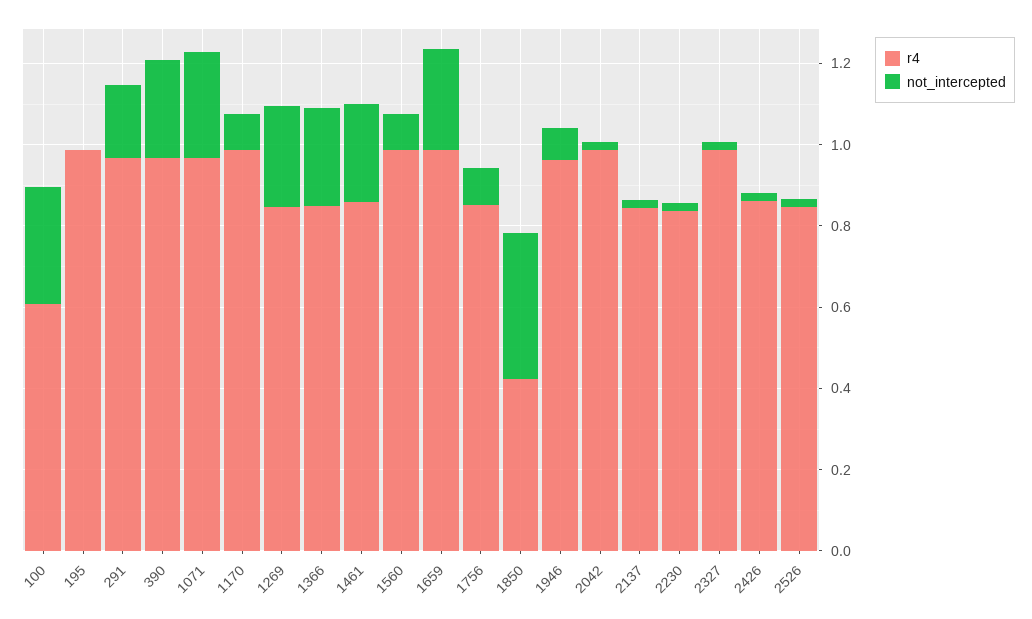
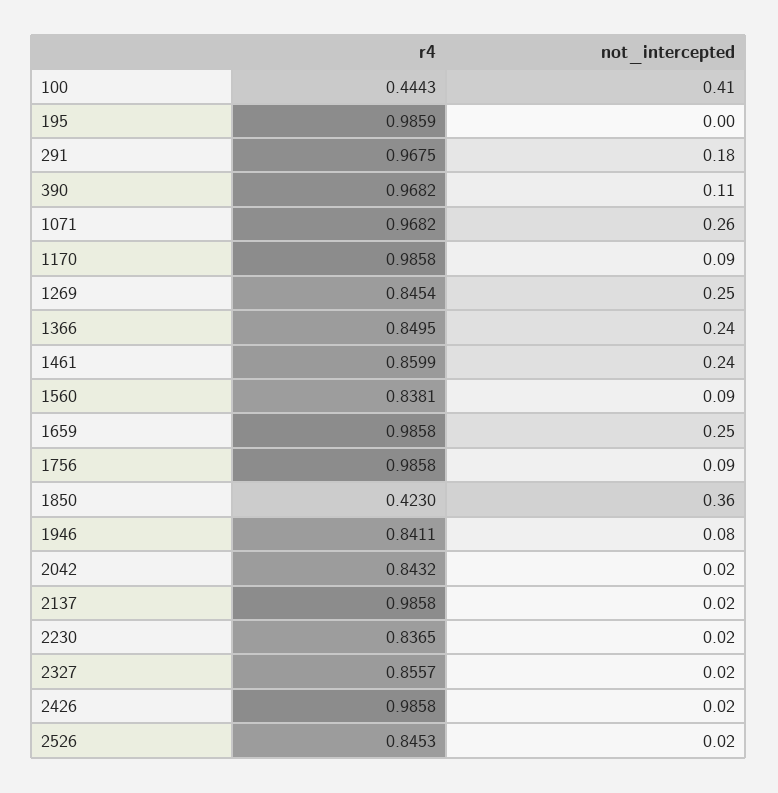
  {
    "r4": {
-     "100": 0.6,
+     "100": 0.4443,
      "195": 0.9859,
      "291": 0.9675,
      "390": 0.9682,
      "1071": 0.9682,
      "1170": 0.9858,
      "1269": 0.8454,
      "1366": 0.8495,
      "1461": 0.8599,
-     "1560": 1,
+     "1560": 0.8381,
      "1659": 0.9858,
-     "1756": 0.85,
+     "1756": 0.9858,
      "1850": 0.423,
-     "1946": 0.95,
+     "1946": 0.8411,
-     "2042": 1,
+     "2042": 0.8432,
-     "2137": 0.85,
+     "2137": 0.9858,
      "2230": 0.8365,
-     "2327": 1,
+     "2327": 0.8557,
-     "2426": 0.85,
+     "2426": 0.9858,
      "2526": 0.8453
    },
    "not_intercepted": {
-     "100": 0.3,
+     "100": 0.41,
      "195": 0,
      "291": 0.18,
-     "390": 0.25,
+     "390": 0.11,
      "1071": 0.26,
      "1170": 0.09,
      "1269": 0.25,
      "1366": 0.24,
      "1461": 0.24,
      "1560": 0.09,
      "1659": 0.25,
      "1756": 0.09,
      "1850": 0.36,
      "1946": 0.08,
      "2042": 0.02,
      "2137": 0.02,
      "2230": 0.02,
      "2327": 0.02,
      "2426": 0.02,
      "2526": 0.02
    }
  }

